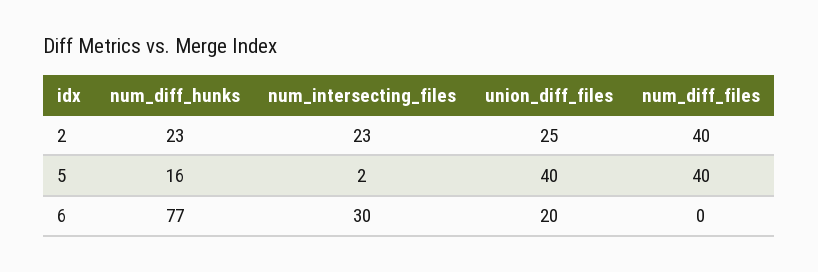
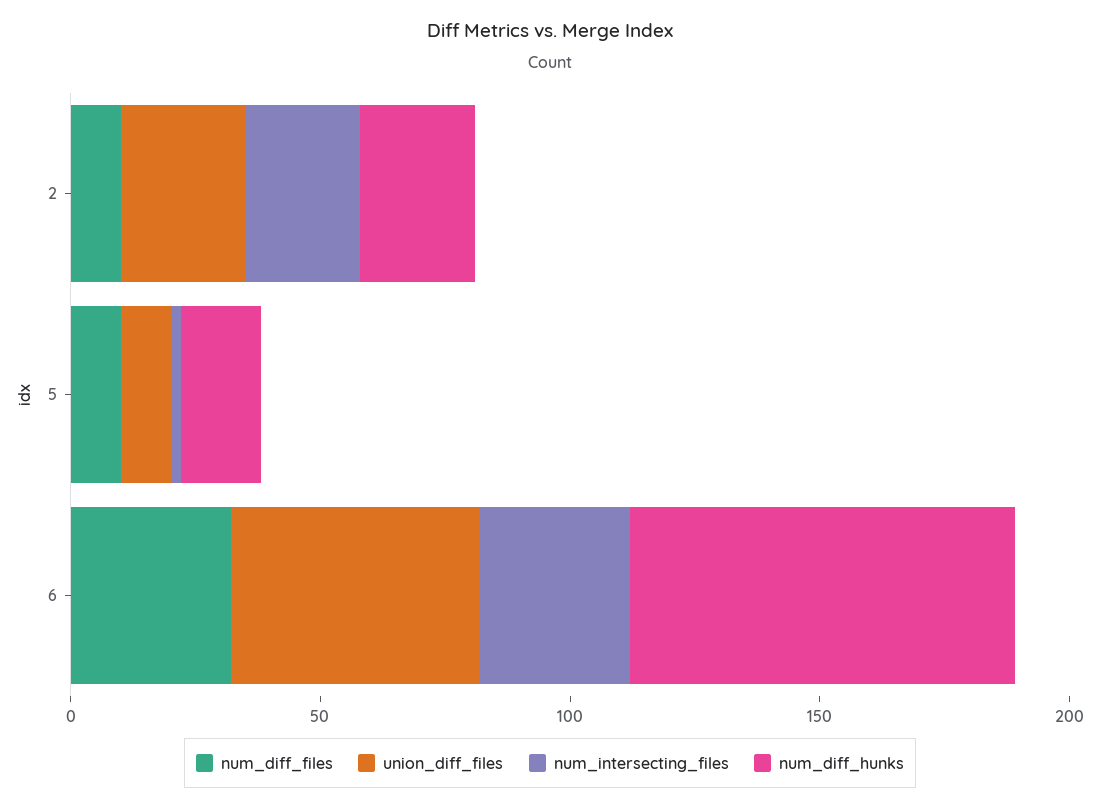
  {
    "num_diff_hunks": {
      "2": 23,
      "5": 16,
      "6": 77
    },
    "num_intersecting_files": {
      "2": 23,
      "5": 2,
      "6": 30
    },
    "union_diff_files": {
      "2": 25,
-     "5": 40,
+     "5": 10,
-     "6": 20
+     "6": 50
    },
    "num_diff_files": {
-     "2": 40,
+     "2": 10,
-     "5": 40,
+     "5": 10,
-     "6": 0
+     "6": 30
    }
  }

